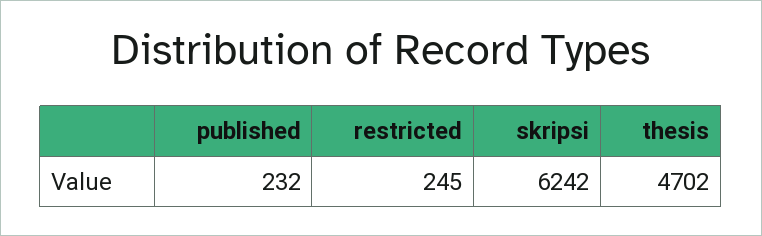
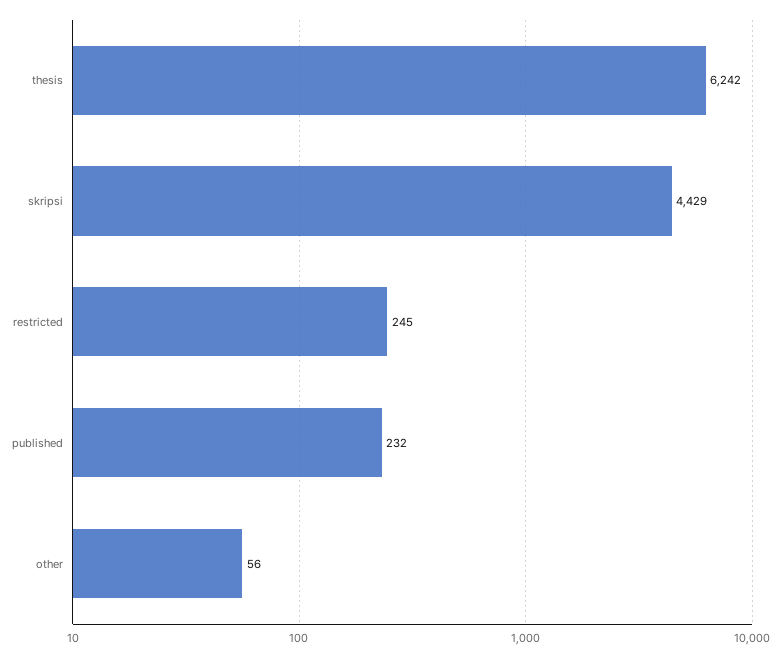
  {
    "published": 232,
    "restricted": 245,
-   "skripsi": 6242,
+   "skripsi": 4429,
-   "thesis": 4702
+   "thesis": 6242,
+   "other": 56
  }

